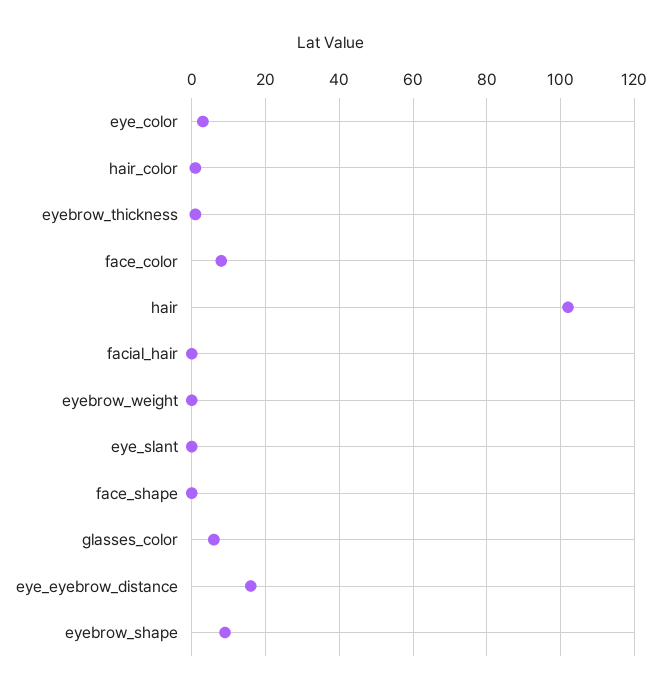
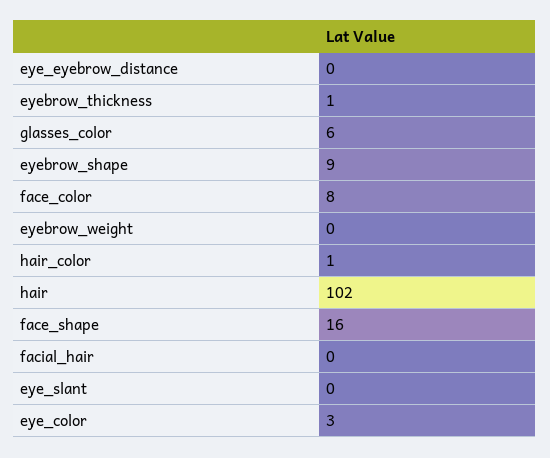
  {
    "eye_color": 3,
    "hair_color": 1,
    "eyebrow_thickness": 1,
    "face_color": 8,
    "hair": 102,
    "facial_hair": 0,
    "eyebrow_weight": 0,
    "eye_slant": 0,
-   "face_shape": 0,
+   "face_shape": 16,
    "glasses_color": 6,
-   "eye_eyebrow_distance": 15,
+   "eye_eyebrow_distance": 0,
    "eyebrow_shape": 9
  }

